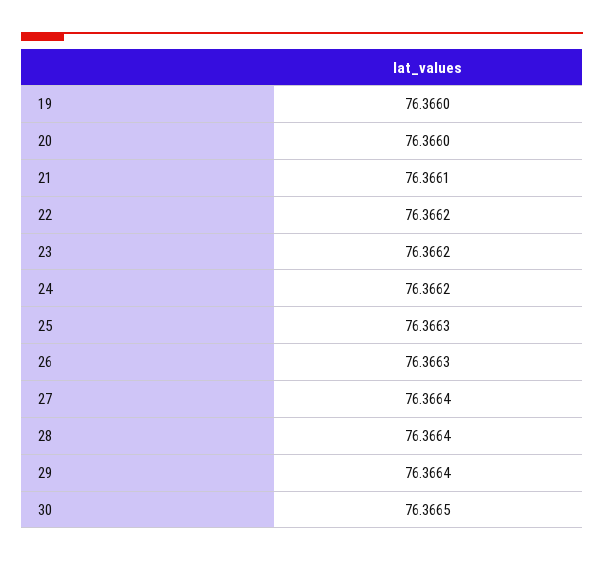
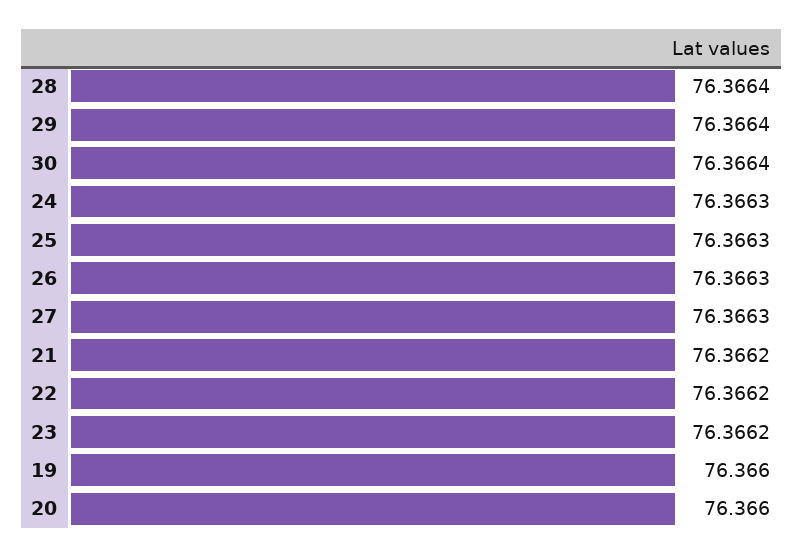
  {
    "19": 76.366,
    "20": 76.366,
-   "21": 76.3661,
+   "21": 76.3662,
    "22": 76.3662,
    "23": 76.3662,
-   "24": 76.3662,
+   "24": 76.3663,
    "25": 76.3663,
    "26": 76.3663,
-   "27": 76.3664,
+   "27": 76.3663,
    "28": 76.3664,
    "29": 76.3664,
-   "30": 76.3665
+   "30": 76.3664
  }

